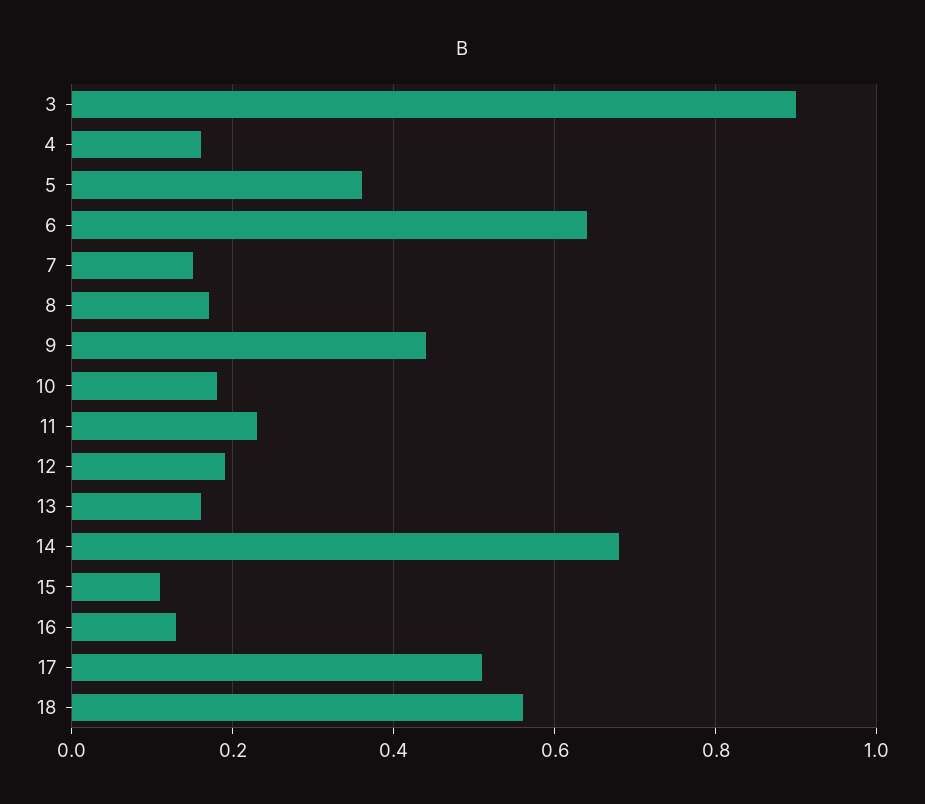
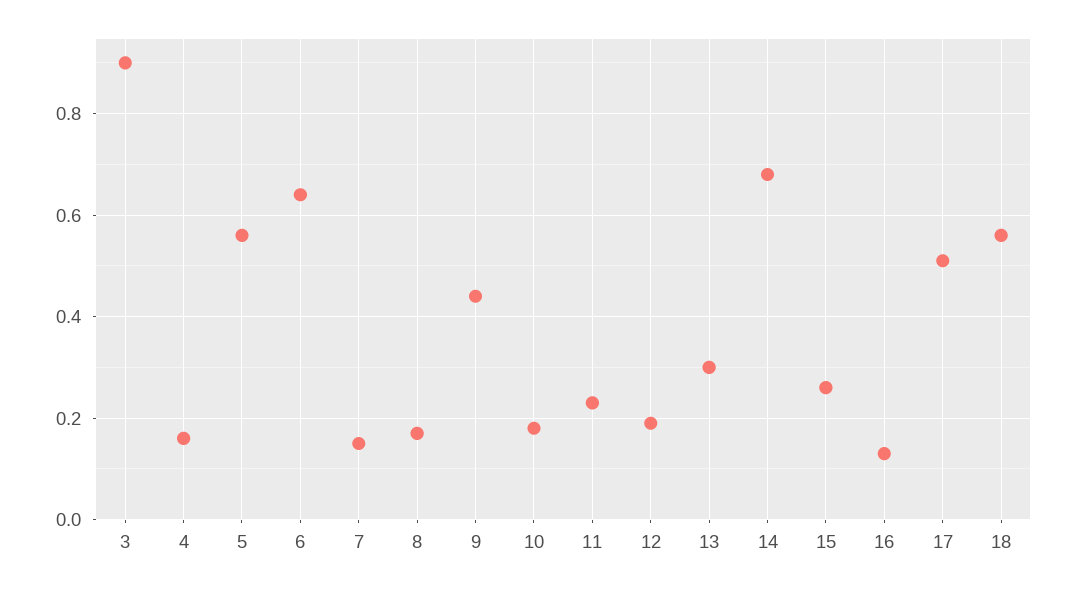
  {
    "3": 0.9,
    "4": 0.15,
-   "5": 0.35,
+   "5": 0.55,
    "6": 0.65,
    "7": 0.15,
    "8": 0.15,
    "9": 0.45,
    "10": 0.2,
    "11": 0.25,
    "12": 0.2,
-   "13": 0.15,
+   "13": 0.3,
    "14": 0.7,
-   "15": 0.1,
+   "15": 0.25,
    "16": 0.15,
    "17": 0.5,
    "18": 0.55
  }

